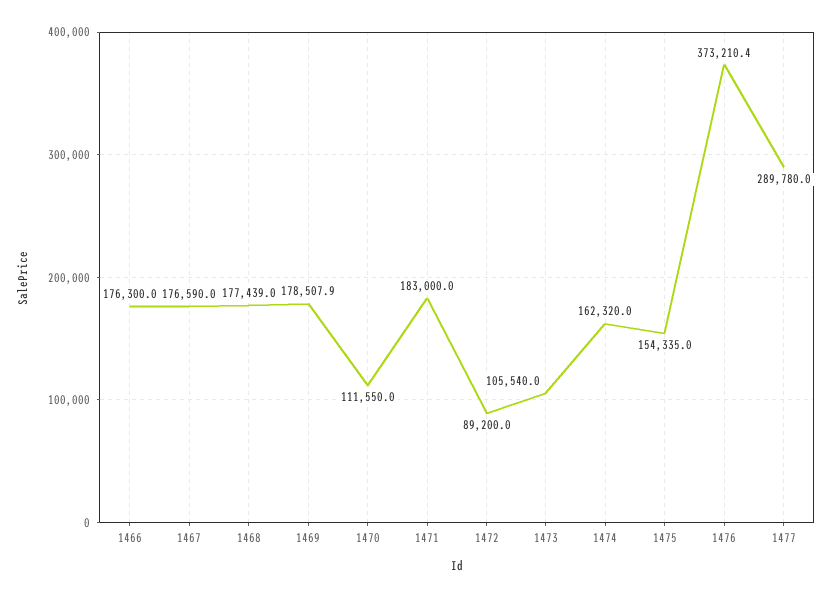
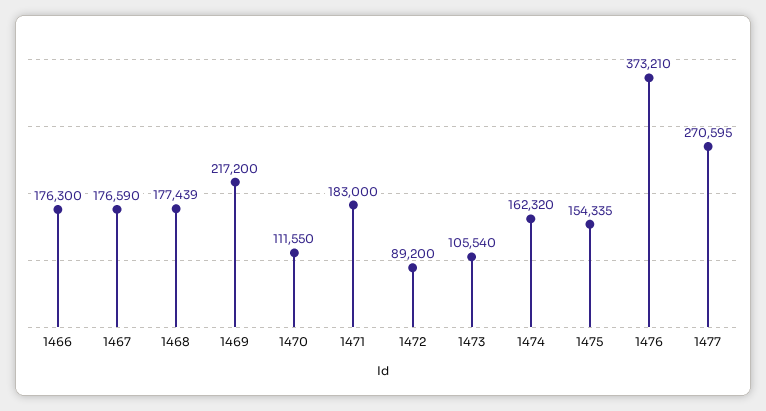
  {
    "1466": 176300,
    "1467": 176590,
    "1468": 177439,
-   "1469": 178507.9,
+   "1469": 217200,
    "1470": 111550,
    "1471": 183000,
    "1472": 89200,
    "1473": 105540,
    "1474": 162320,
    "1475": 154335,
    "1476": 373210.4,
-   "1477": 289780
+   "1477": 270595
  }

